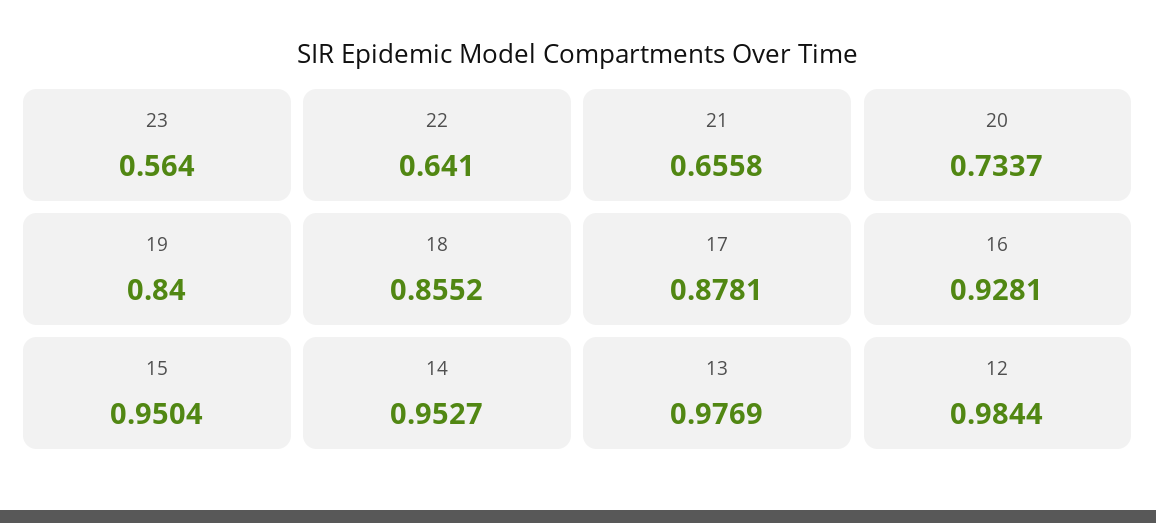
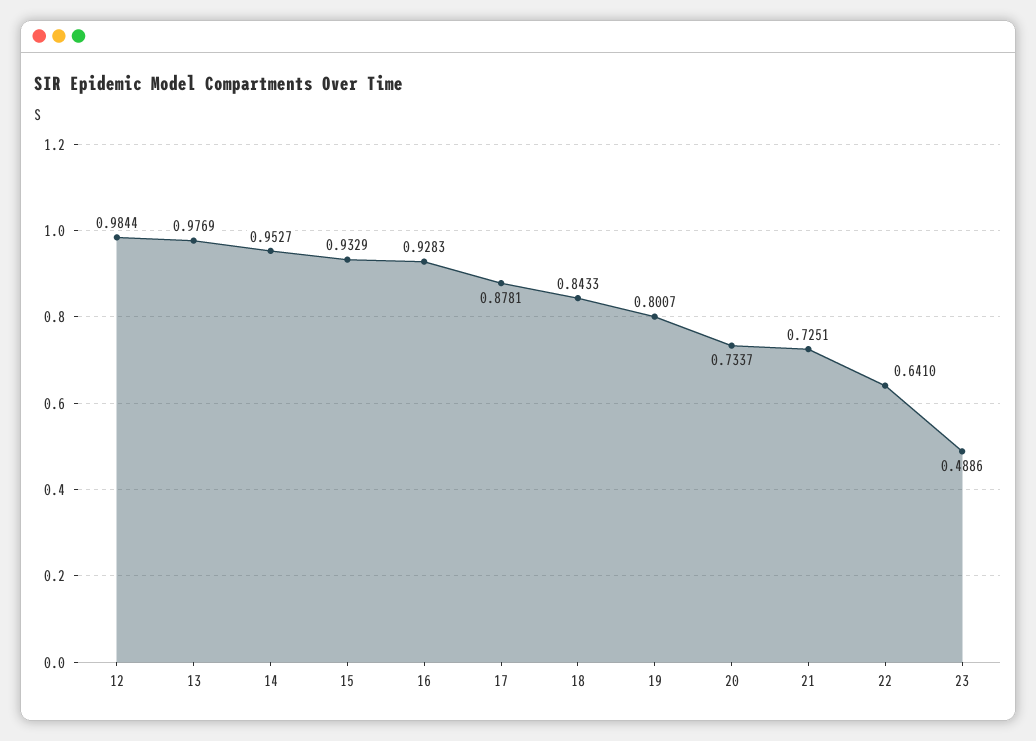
  {
-   "23": 0.564,
+   "23": 0.4886,
    "22": 0.641,
-   "21": 0.6558,
+   "21": 0.7251,
    "20": 0.7337,
-   "19": 0.84,
+   "19": 0.8007,
-   "18": 0.8552,
+   "18": 0.8433,
    "17": 0.8781,
-   "16": 0.9281,
+   "16": 0.9283,
-   "15": 0.9504,
+   "15": 0.9329,
    "14": 0.9527,
    "13": 0.9769,
    "12": 0.9844
  }

